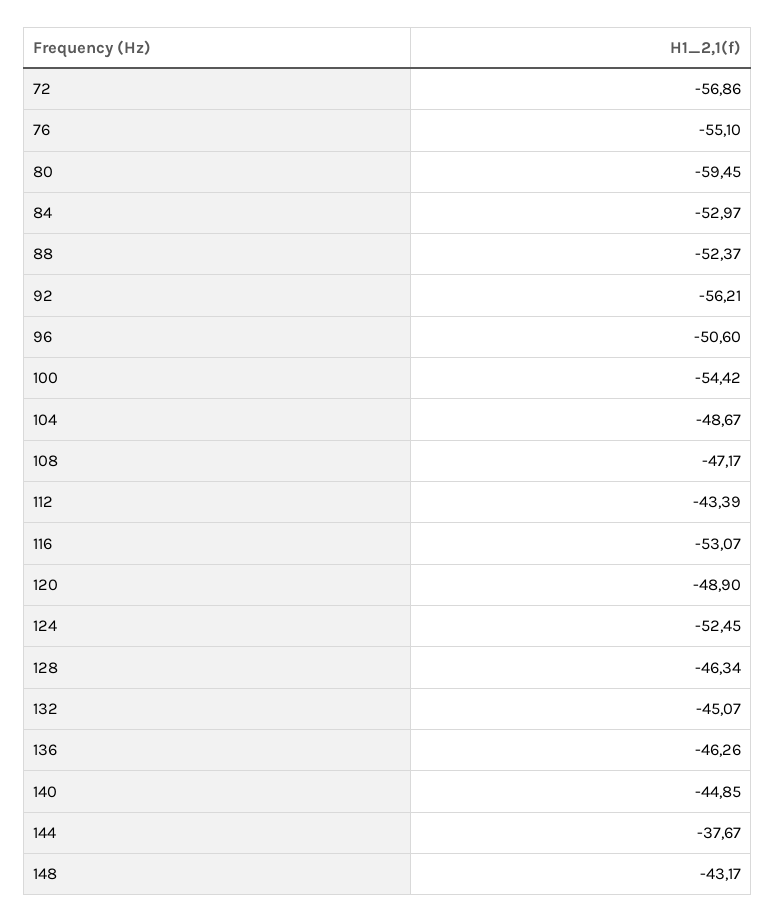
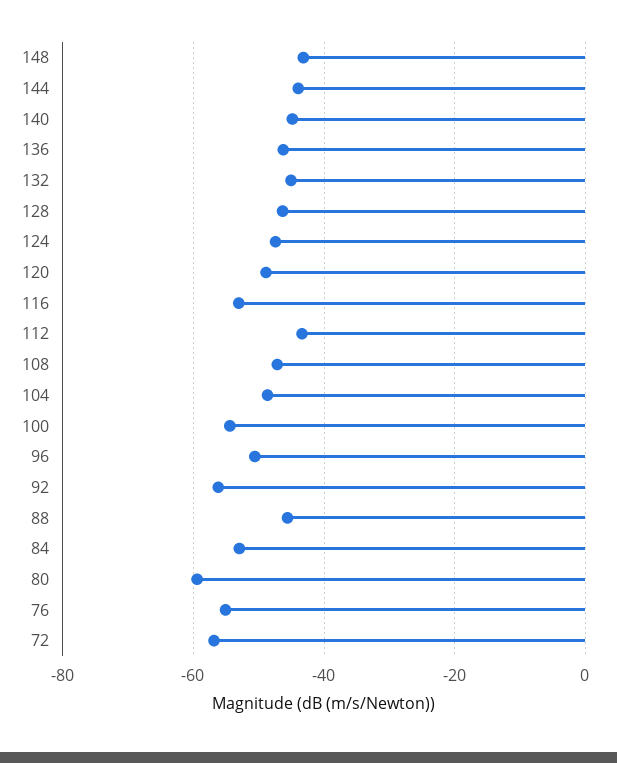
  {
    "72": -56.86,
    "76": -55.1,
    "80": -59.45,
    "84": -52.97,
-   "88": -52.37,
+   "88": -46,
    "92": -56.21,
    "96": -50.6,
    "100": -54.42,
    "104": -48.67,
    "108": -47.17,
    "112": -43.39,
    "116": -53.07,
    "120": -48.9,
-   "124": -52.45,
+   "124": -48,
    "128": -46.34,
    "132": -45.07,
    "136": -46.26,
    "140": -44.85,
-   "144": -37.67,
+   "144": -44,
    "148": -43.17
  }

